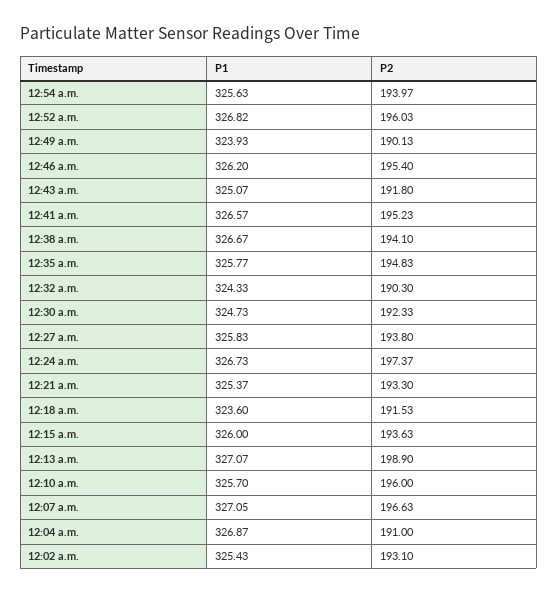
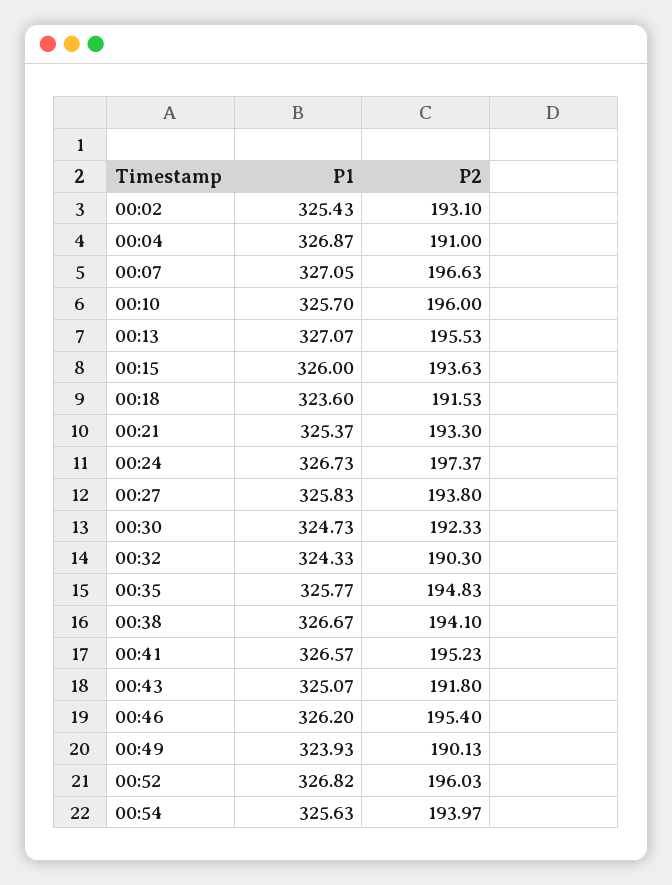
  {
    "P1": {
      "12:54 a.m.": 325.63,
      "12:52 a.m.": 326.82,
      "12:49 a.m.": 323.93,
      "12:46 a.m.": 326.2,
      "12:43 a.m.": 325.07,
      "12:41 a.m.": 326.57,
      "12:38 a.m.": 326.67,
      "12:35 a.m.": 325.77,
      "12:32 a.m.": 324.33,
      "12:30 a.m.": 324.73,
      "12:27 a.m.": 325.83,
      "12:24 a.m.": 326.73,
      "12:21 a.m.": 325.37,
      "12:18 a.m.": 323.6,
      "12:15 a.m.": 326,
      "12:13 a.m.": 327.07,
      "12:10 a.m.": 325.7,
      "12:07 a.m.": 327.05,
      "12:04 a.m.": 326.87,
      "12:02 a.m.": 325.43
    },
    "P2": {
      "12:54 a.m.": 193.97,
      "12:52 a.m.": 196.03,
      "12:49 a.m.": 190.13,
      "12:46 a.m.": 195.4,
      "12:43 a.m.": 191.8,
      "12:41 a.m.": 195.23,
      "12:38 a.m.": 194.1,
      "12:35 a.m.": 194.83,
      "12:32 a.m.": 190.3,
      "12:30 a.m.": 192.33,
      "12:27 a.m.": 193.8,
      "12:24 a.m.": 197.37,
      "12:21 a.m.": 193.3,
      "12:18 a.m.": 191.53,
      "12:15 a.m.": 193.63,
-     "12:13 a.m.": 198.9,
+     "12:13 a.m.": 195.53,
      "12:10 a.m.": 196,
      "12:07 a.m.": 196.63,
      "12:04 a.m.": 191,
      "12:02 a.m.": 193.1
    }
  }

